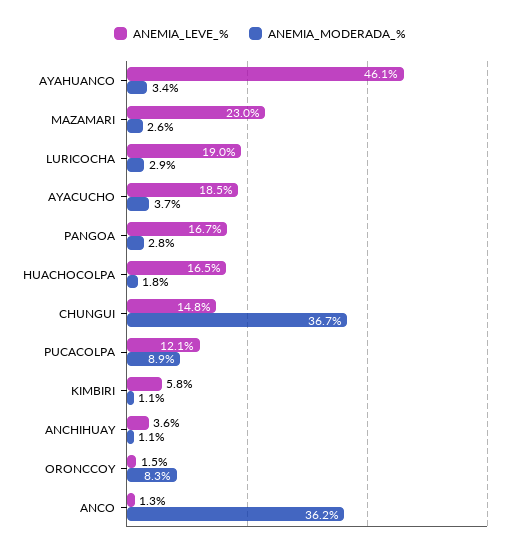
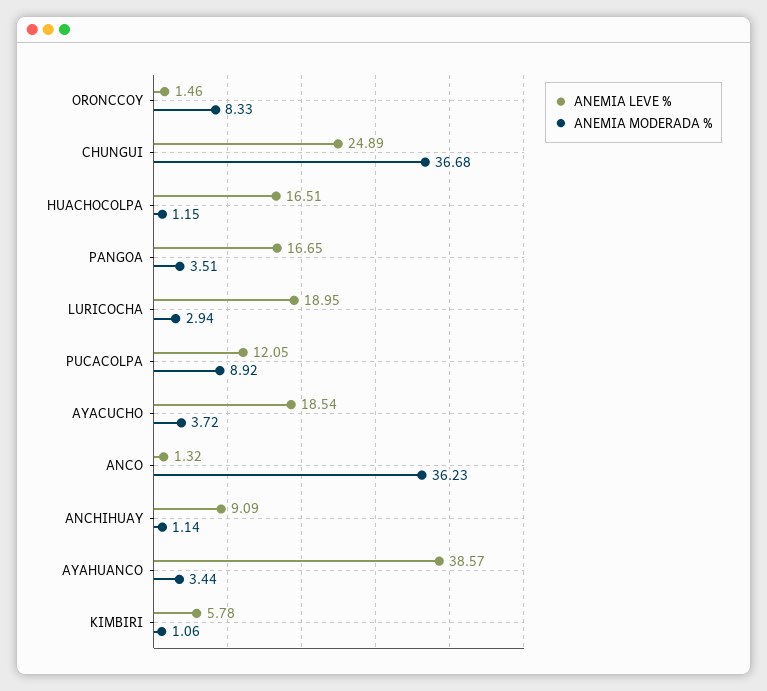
  {
    "ANEMIA_LEVE_%": {
-     "AYAHUANCO": 46.1,
+     "AYAHUANCO": 38.57,
-     "MAZAMARI": 23,
      "LURICOCHA": 18.95,
      "AYACUCHO": 18.54,
      "PANGOA": 16.65,
      "HUACHOCOLPA": 16.51,
-     "CHUNGUI": 14.8,
+     "CHUNGUI": 24.89,
      "PUCACOLPA": 12.05,
      "KIMBIRI": 5.78,
-     "ANCHIHUAY": 3.6,
+     "ANCHIHUAY": 9.09,
      "ORONCCOY": 1.46,
      "ANCO": 1.32
    },
    "ANEMIA_MODERADA_%": {
      "AYAHUANCO": 3.44,
-     "MAZAMARI": 2.6,
      "LURICOCHA": 2.94,
      "AYACUCHO": 3.72,
-     "PANGOA": 2.8,
+     "PANGOA": 3.51,
-     "HUACHOCOLPA": 1.8,
+     "HUACHOCOLPA": 1.15,
      "CHUNGUI": 36.68,
      "PUCACOLPA": 8.92,
      "KIMBIRI": 1.06,
      "ANCHIHUAY": 1.14,
      "ORONCCOY": 8.33,
      "ANCO": 36.23
    }
  }

